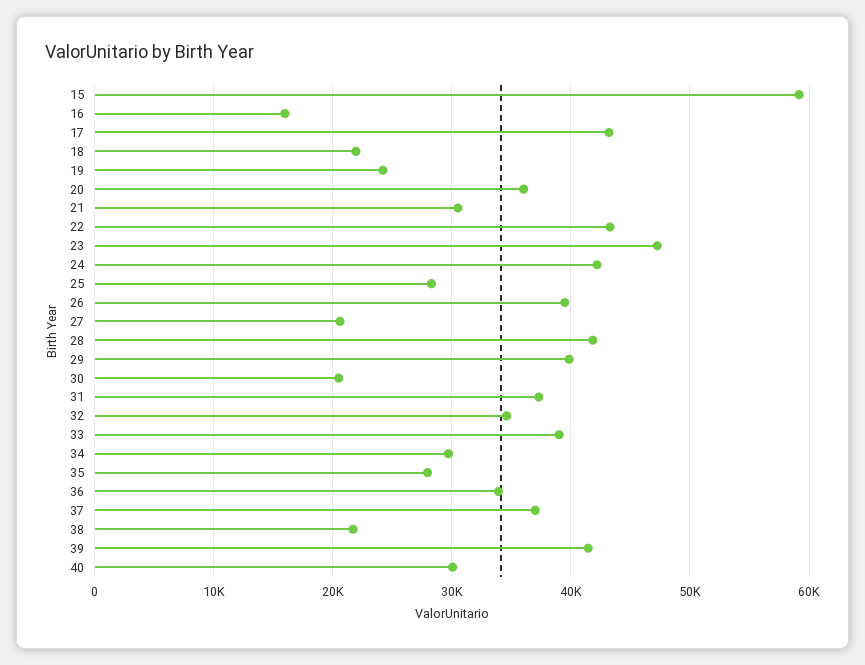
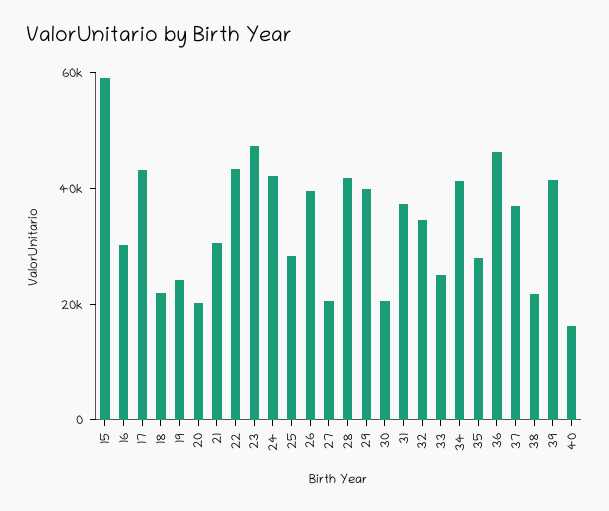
  {
    "15": 59000,
-   "16": 16000,
+   "16": 30000,
    "17": 43000,
    "18": 22000,
    "19": 24000,
-   "20": 36000,
+   "20": 20000,
    "21": 31000,
    "22": 43000,
    "23": 47000,
    "24": 42000,
    "25": 28000,
    "26": 39000,
    "27": 21000,
    "28": 42000,
    "29": 40000,
    "30": 21000,
    "31": 37000,
    "32": 35000,
-   "33": 39000,
+   "33": 25000,
-   "34": 30000,
+   "34": 40000,
    "35": 28000,
-   "36": 34000,
+   "36": 45000,
    "37": 37000,
    "38": 22000,
    "39": 41000,
-   "40": 30000
+   "40": 15000
  }

